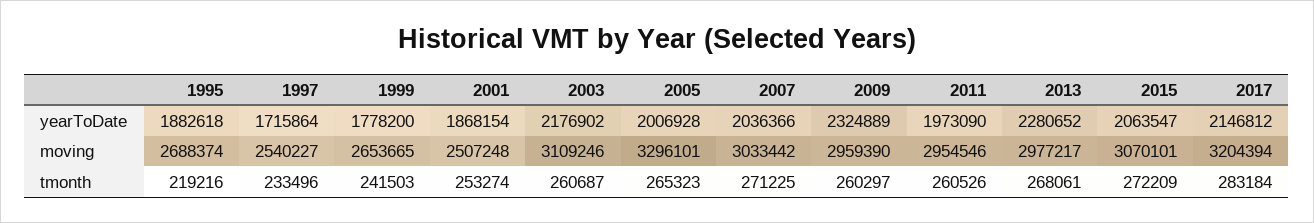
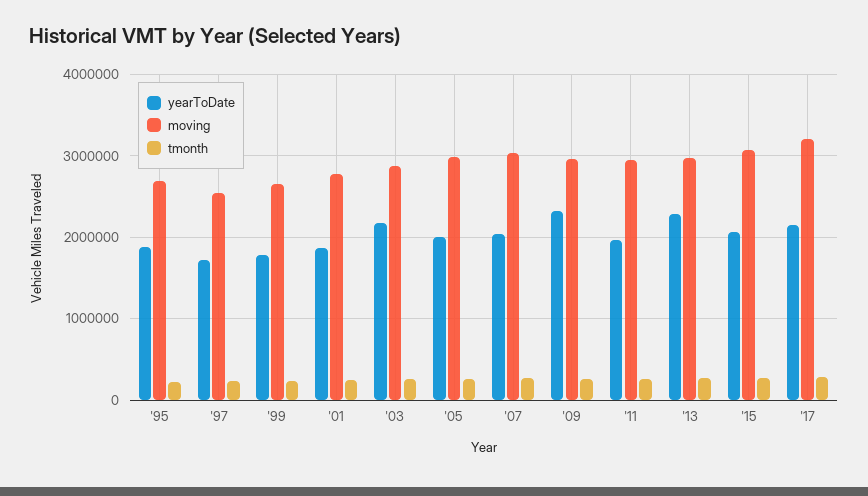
  {
    "yearToDate": {
      "1995": 1882618,
      "1997": 1715864,
      "1999": 1778200,
      "2001": 1868154,
      "2003": 2176902,
      "2005": 2006928,
      "2007": 2036366,
      "2009": 2324889,
      "2011": 1973090,
      "2013": 2280652,
      "2015": 2063547,
      "2017": 2146812
    },
    "moving": {
      "1995": 2688374,
      "1997": 2540227,
      "1999": 2653665,
-     "2001": 2507248,
+     "2001": 2800000,
-     "2003": 3109246,
+     "2003": 2900000,
-     "2005": 3296101,
+     "2005": 3000000,
      "2007": 3033442,
      "2009": 2959390,
      "2011": 2954546,
      "2013": 2977217,
      "2015": 3070101,
      "2017": 3204394
    },
    "tmonth": {
      "1995": 219216,
      "1997": 233496,
      "1999": 241503,
      "2001": 253274,
      "2003": 260687,
      "2005": 265323,
      "2007": 271225,
      "2009": 260297,
      "2011": 260526,
      "2013": 268061,
      "2015": 272209,
      "2017": 283184
    }
  }

